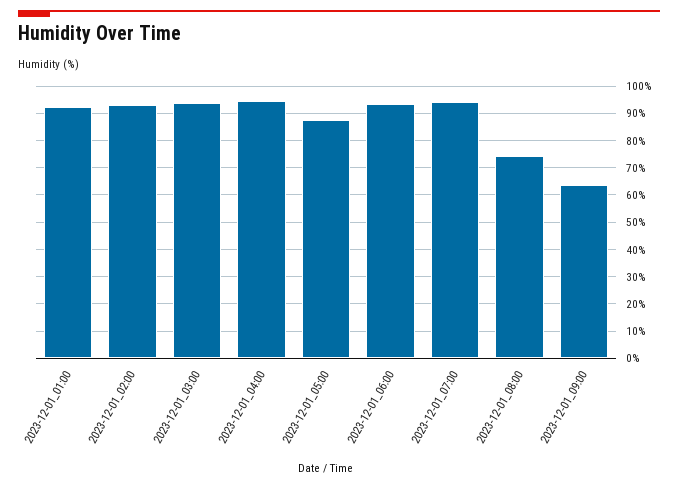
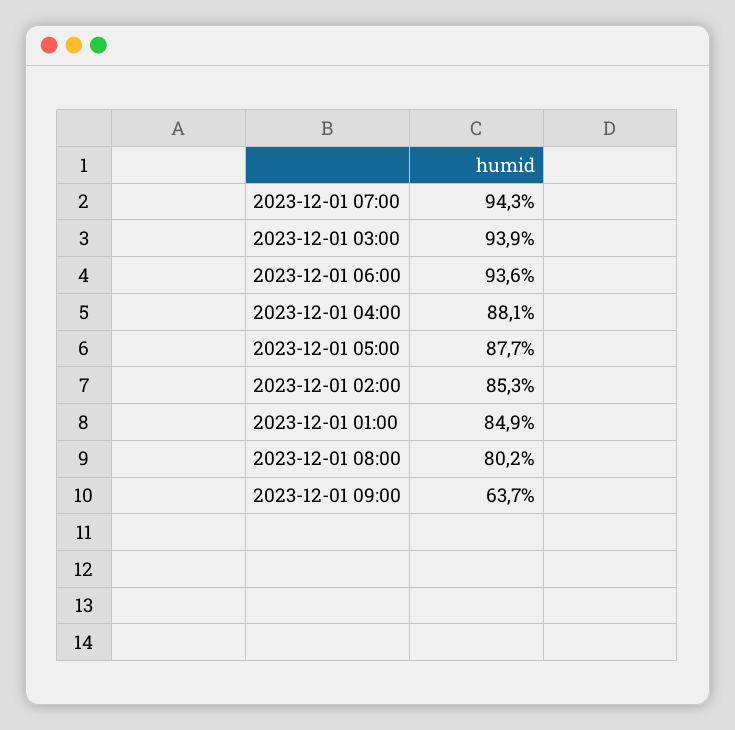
  {
-   "2023-12-01_01:00": 92.5,
+   "2023-12-01_01:00": 84.9,
-   "2023-12-01_02:00": 92.5,
+   "2023-12-01_02:00": 85.3,
    "2023-12-01_03:00": 93.9,
-   "2023-12-01_04:00": 95,
+   "2023-12-01_04:00": 88.1,
    "2023-12-01_05:00": 87.7,
    "2023-12-01_06:00": 93.6,
    "2023-12-01_07:00": 94.3,
-   "2023-12-01_08:00": 75,
+   "2023-12-01_08:00": 80.2,
    "2023-12-01_09:00": 63.7
  }

